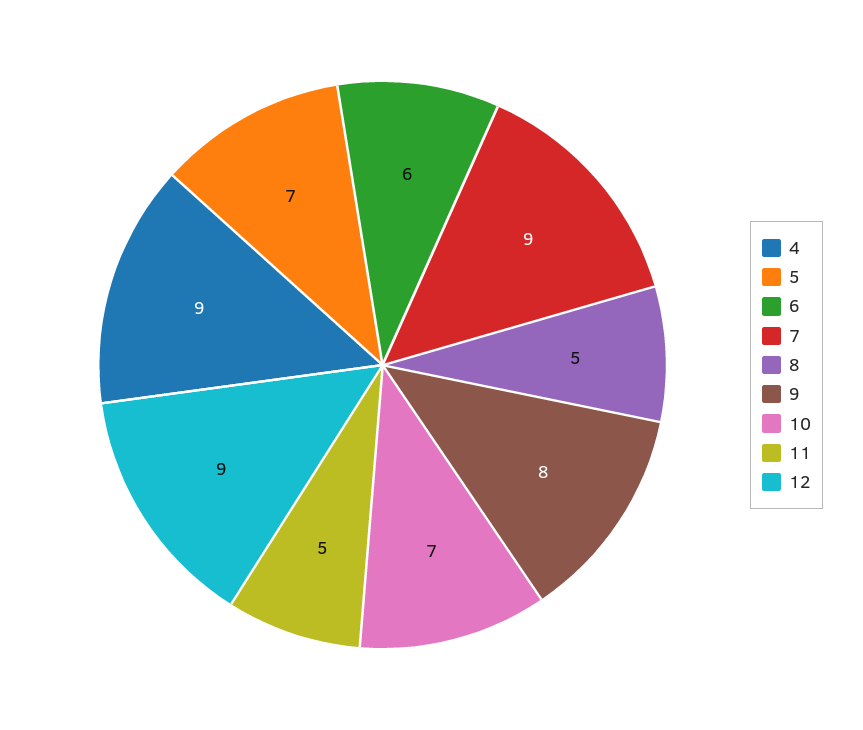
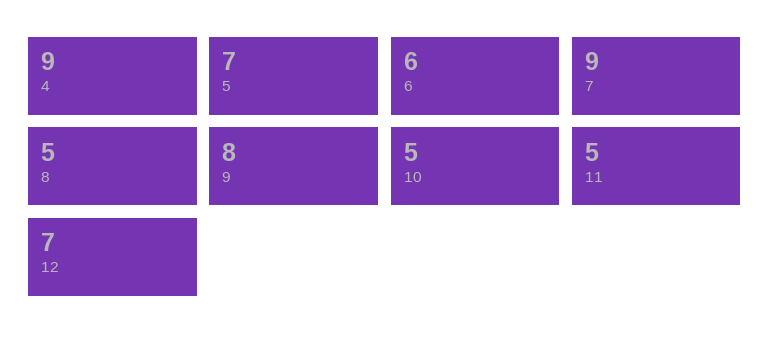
  {
    "4": 9,
    "5": 7,
    "6": 6,
    "7": 9,
    "8": 5,
    "9": 8,
-   "10": 7,
+   "10": 5,
    "11": 5,
-   "12": 9
+   "12": 7
  }

